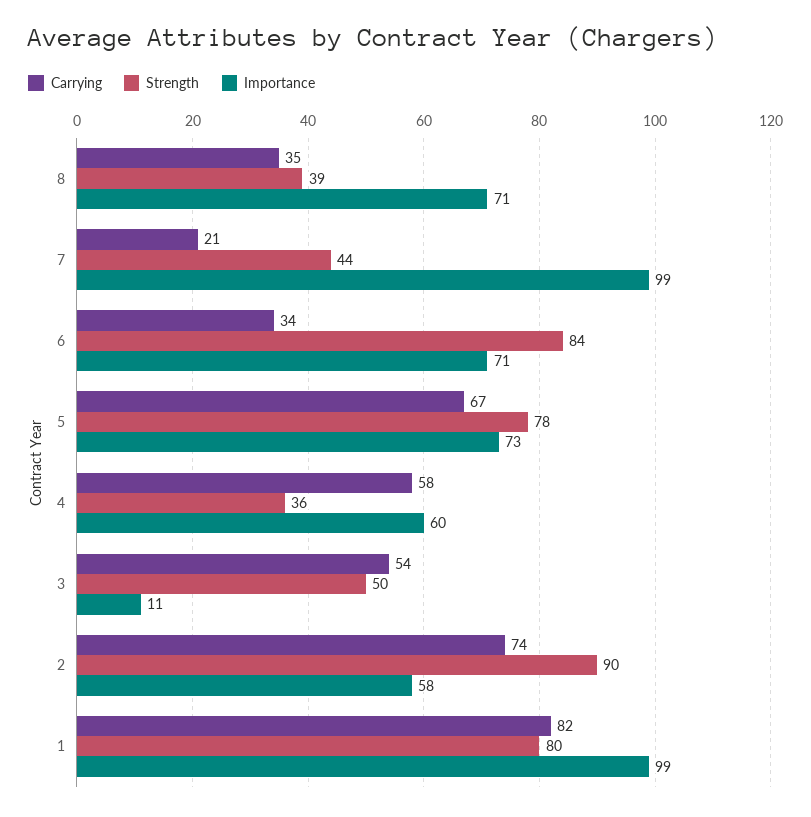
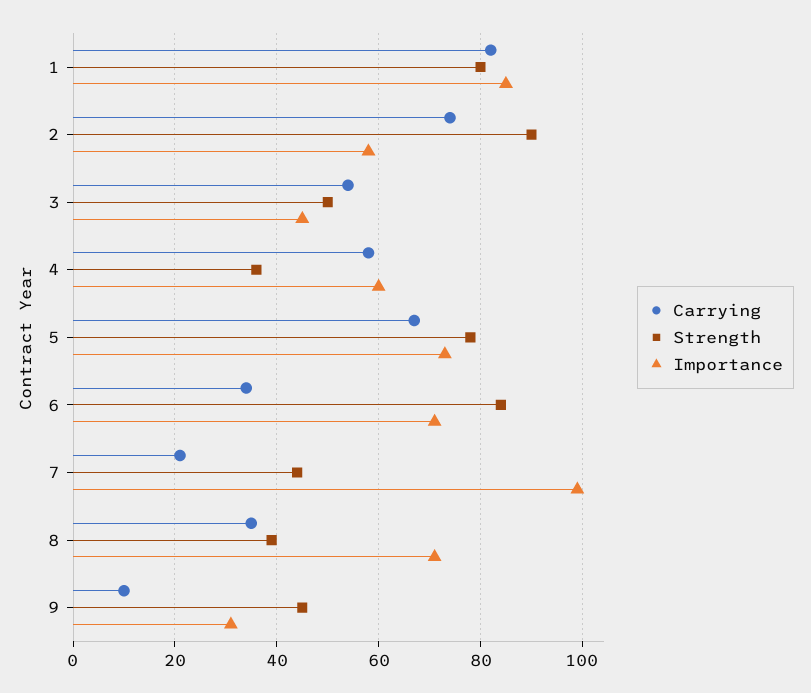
  {
    "Carrying": {
      "8": 35,
      "7": 21,
      "6": 34,
      "5": 67,
      "4": 58,
      "3": 54,
      "2": 74,
-     "1": 82
+     "1": 82,
+     "9": 10
    },
    "Strength": {
      "8": 39,
      "7": 44,
      "6": 84,
      "5": 78,
      "4": 36,
      "3": 50,
      "2": 90,
-     "1": 80
+     "1": 80,
+     "9": 45
    },
    "Importance": {
      "8": 71,
      "7": 99,
      "6": 71,
      "5": 73,
      "4": 60,
-     "3": 11,
+     "3": 45,
      "2": 58,
-     "1": 99
+     "1": 85,
+     "9": 30
    }
  }

